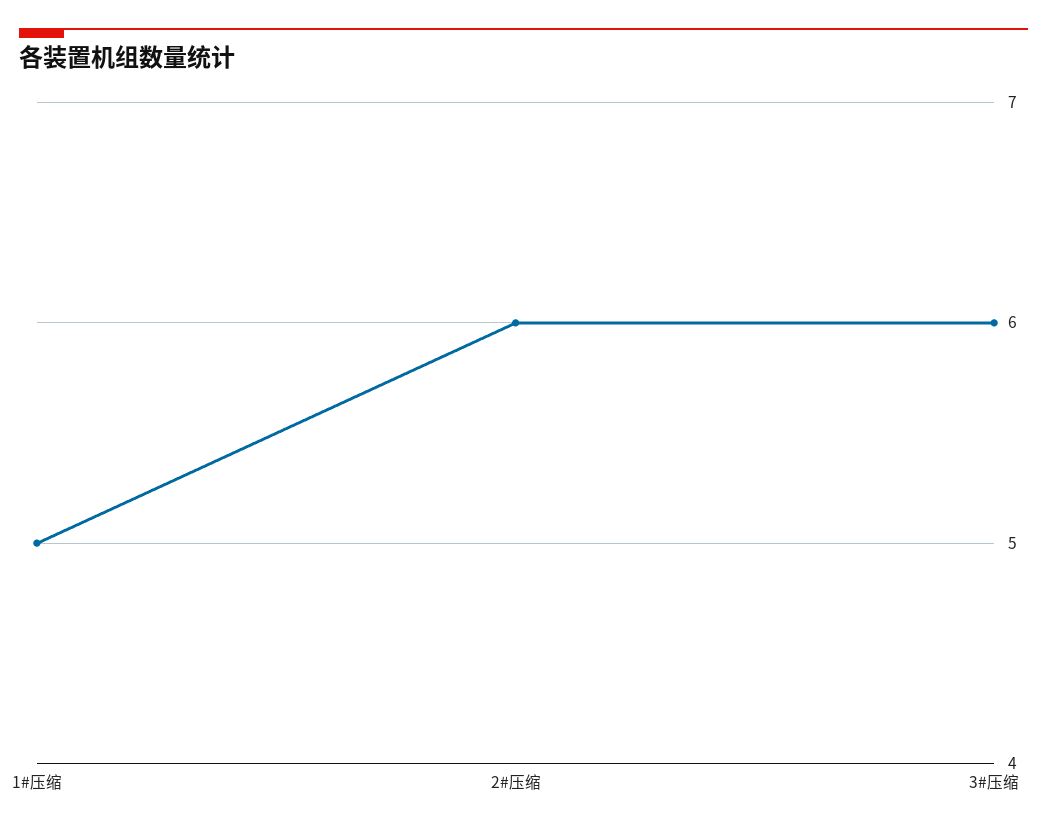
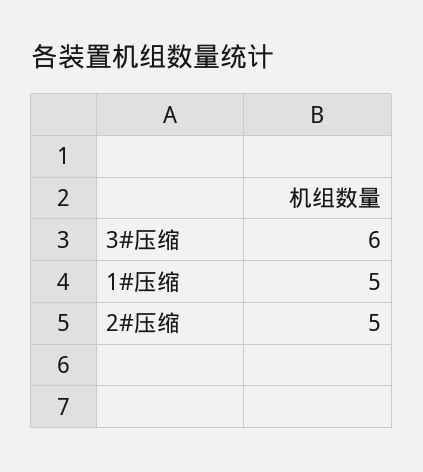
  {
    "1#压缩": 5,
-   "2#压缩": 6,
+   "2#压缩": 5,
    "3#压缩": 6
  }

